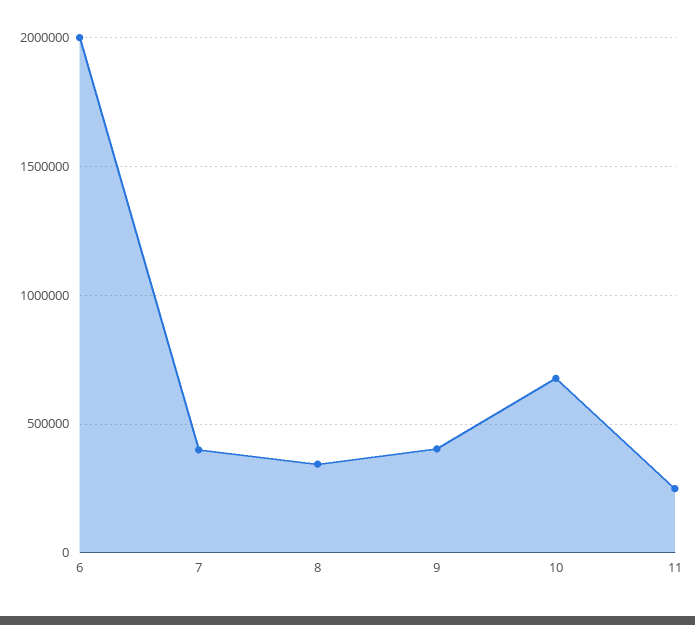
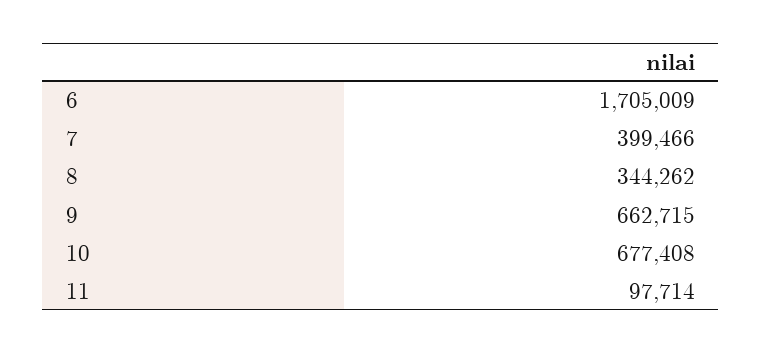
  {
-   "6": 2000000,
+   "6": 1705009,
    "7": 399466,
    "8": 344262,
-   "9": 400000,
+   "9": 662715,
    "10": 677408,
-   "11": 250000
+   "11": 97714
  }

